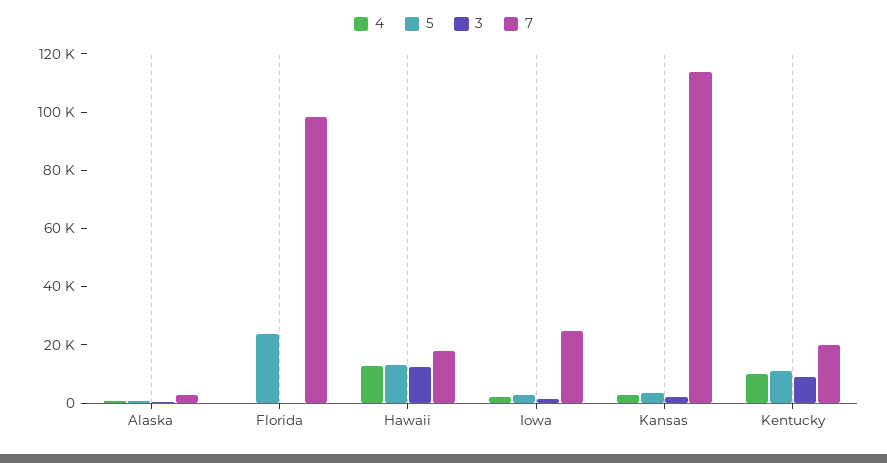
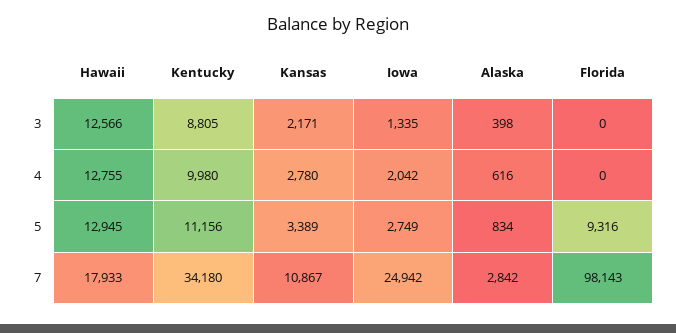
  {
    "4": {
      "Alaska": 616,
      "Florida": 0,
      "Hawaii": 12755,
      "Iowa": 2042,
      "Kansas": 2780,
      "Kentucky": 9980
    },
    "5": {
      "Alaska": 834,
-     "Florida": 25000,
+     "Florida": 9316,
      "Hawaii": 12945,
      "Iowa": 2749,
      "Kansas": 3389,
      "Kentucky": 11156
    },
    "3": {
      "Alaska": 398,
      "Florida": 0,
      "Hawaii": 12566,
      "Iowa": 1335,
      "Kansas": 2171,
      "Kentucky": 8805
    },
    "7": {
      "Alaska": 2842,
      "Florida": 98143,
      "Hawaii": 17933,
      "Iowa": 24942,
-     "Kansas": 115000,
+     "Kansas": 10867,
-     "Kentucky": 20000
+     "Kentucky": 34180
    }
  }

